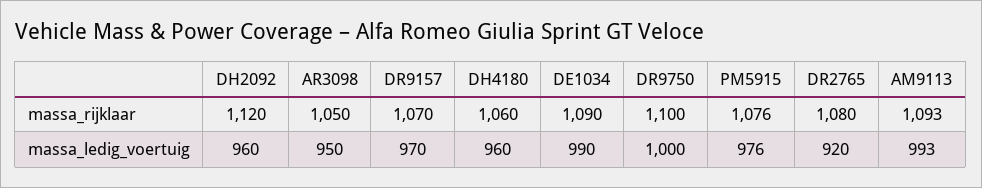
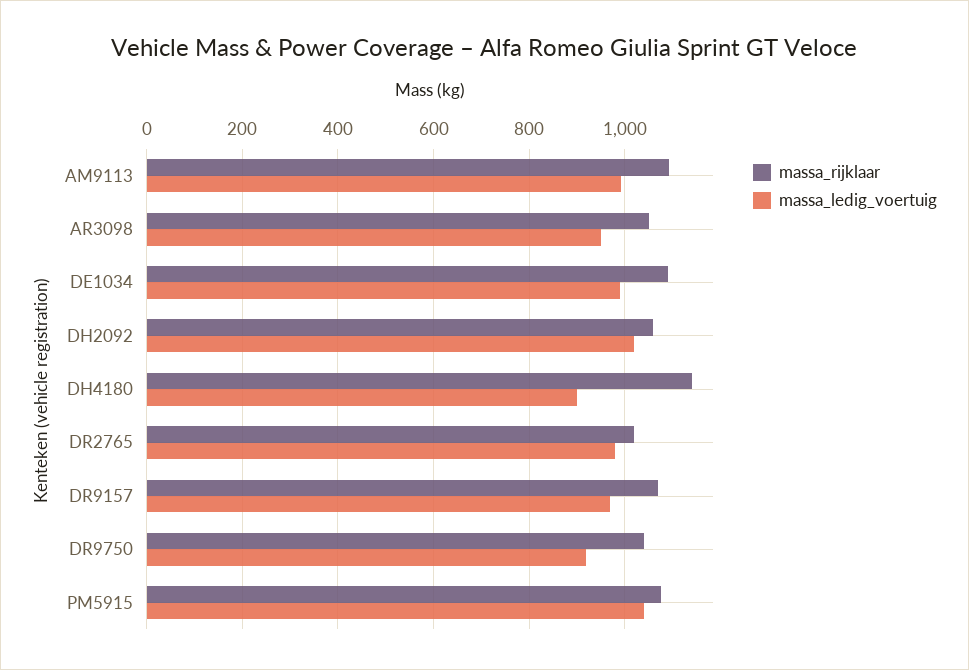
  {
    "massa_rijklaar": {
-     "DH2092": 1120,
+     "DH2092": 1060,
      "AR3098": 1050,
      "DR9157": 1070,
-     "DH4180": 1060,
+     "DH4180": 1140,
      "DE1034": 1090,
-     "DR9750": 1100,
+     "DR9750": 1040,
      "PM5915": 1076,
-     "DR2765": 1080,
+     "DR2765": 1020,
      "AM9113": 1093
    },
    "massa_ledig_voertuig": {
-     "DH2092": 960,
+     "DH2092": 1020,
      "AR3098": 950,
      "DR9157": 970,
-     "DH4180": 960,
+     "DH4180": 900,
      "DE1034": 990,
-     "DR9750": 1000,
+     "DR9750": 920,
-     "PM5915": 976,
+     "PM5915": 1040,
-     "DR2765": 920,
+     "DR2765": 980,
      "AM9113": 993
    }
  }

